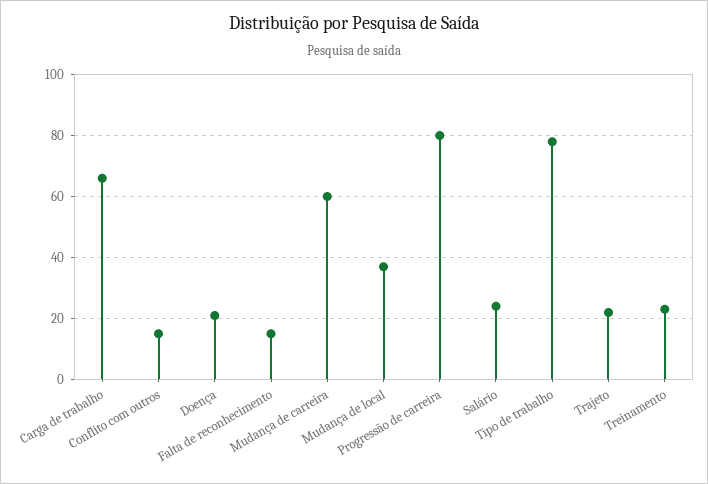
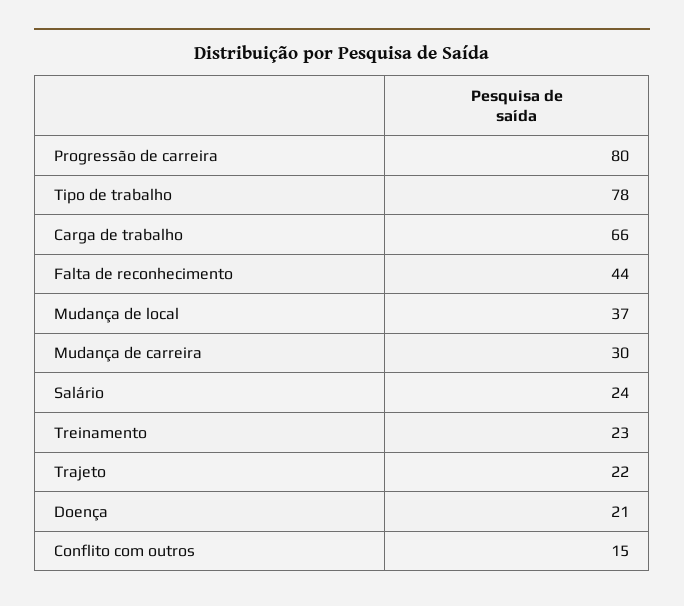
  {
    "Carga de trabalho": 66,
    "Conflito com outros": 15,
    "Doença": 21,
-   "Falta de reconhecimento": 15,
+   "Falta de reconhecimento": 44,
-   "Mudança de carreira": 60,
+   "Mudança de carreira": 30,
    "Mudança de local": 37,
    "Progressão de carreira": 80,
    "Salário": 24,
    "Tipo de trabalho": 78,
    "Trajeto": 22,
    "Treinamento": 23
  }

